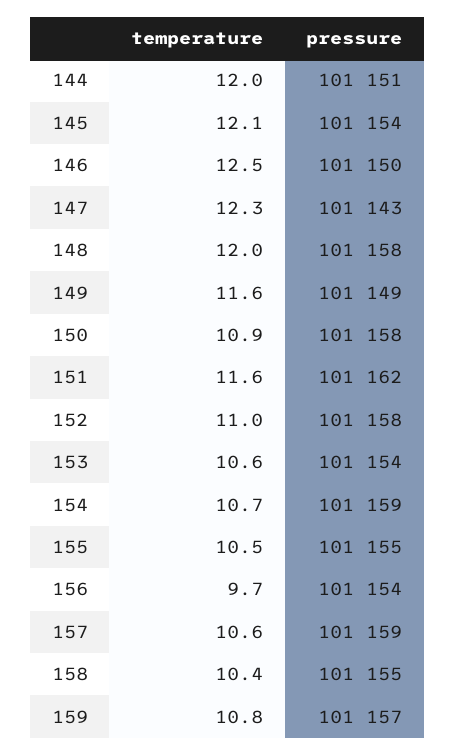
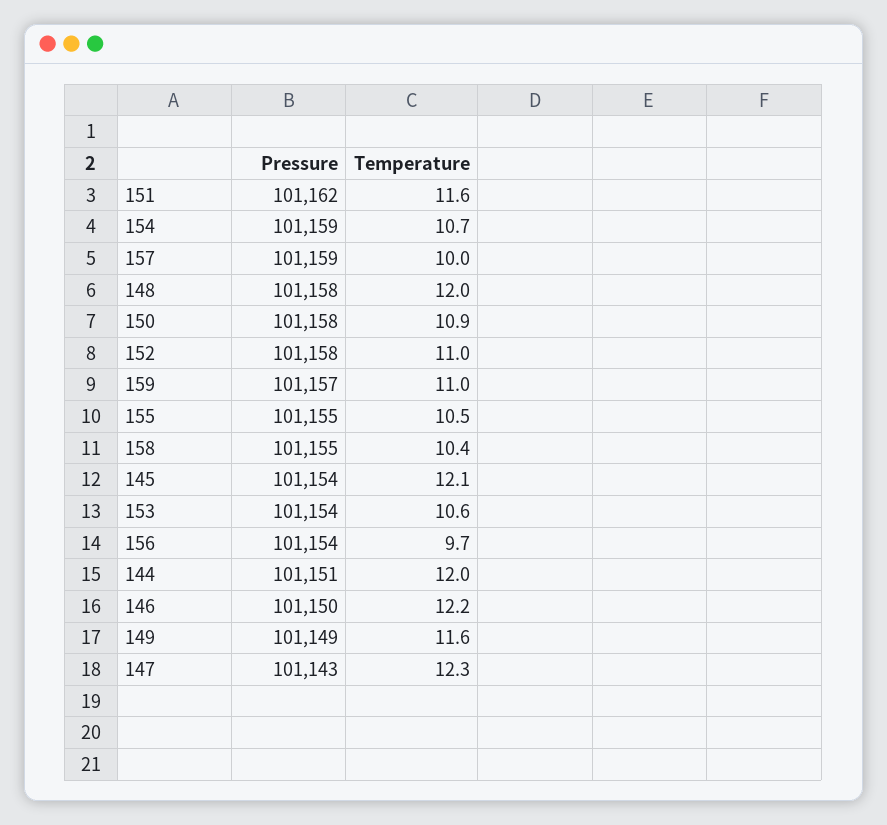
  {
    "temperature": {
      "144": 12,
      "145": 12.1,
-     "146": 12.5,
+     "146": 12.2,
      "147": 12.3,
      "148": 12,
      "149": 11.6,
      "150": 10.9,
      "151": 11.6,
      "152": 11,
      "153": 10.6,
      "154": 10.7,
      "155": 10.5,
      "156": 9.7,
-     "157": 10.6,
+     "157": 10,
      "158": 10.4,
-     "159": 10.8
+     "159": 11
    },
    "pressure": {
      "144": 101151,
      "145": 101154,
      "146": 101150,
      "147": 101143,
      "148": 101158,
      "149": 101149,
      "150": 101158,
      "151": 101162,
      "152": 101158,
      "153": 101154,
      "154": 101159,
      "155": 101155,
      "156": 101154,
      "157": 101159,
      "158": 101155,
      "159": 101157
    }
  }

